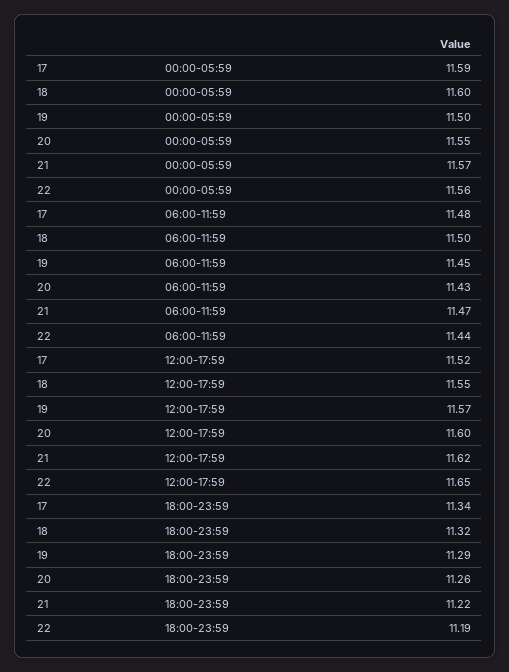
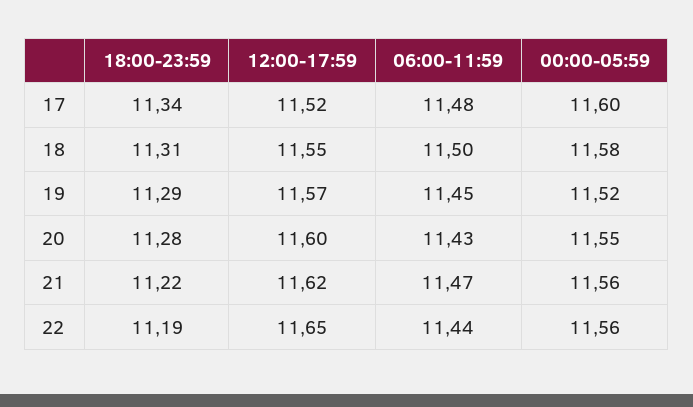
  {
    "17": {
-     "00:00-05:59": 11.59,
+     "00:00-05:59": 11.6,
      "06:00-11:59": 11.48,
      "12:00-17:59": 11.52,
      "18:00-23:59": 11.34
    },
    "18": {
-     "00:00-05:59": 11.6,
+     "00:00-05:59": 11.58,
      "06:00-11:59": 11.5,
      "12:00-17:59": 11.55,
-     "18:00-23:59": 11.32
+     "18:00-23:59": 11.31
    },
    "19": {
-     "00:00-05:59": 11.5,
+     "00:00-05:59": 11.52,
      "06:00-11:59": 11.45,
      "12:00-17:59": 11.57,
      "18:00-23:59": 11.29
    },
    "20": {
      "00:00-05:59": 11.55,
      "06:00-11:59": 11.43,
      "12:00-17:59": 11.6,
-     "18:00-23:59": 11.26
+     "18:00-23:59": 11.28
    },
    "21": {
-     "00:00-05:59": 11.57,
+     "00:00-05:59": 11.56,
      "06:00-11:59": 11.47,
      "12:00-17:59": 11.62,
      "18:00-23:59": 11.22
    },
    "22": {
      "00:00-05:59": 11.56,
      "06:00-11:59": 11.44,
      "12:00-17:59": 11.65,
      "18:00-23:59": 11.19
    }
  }

